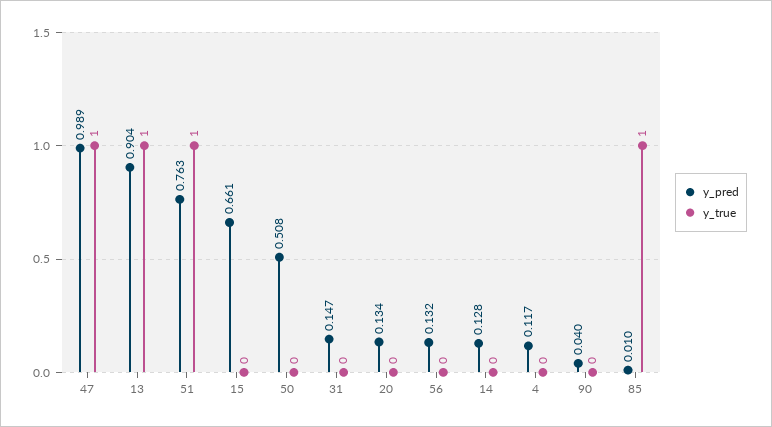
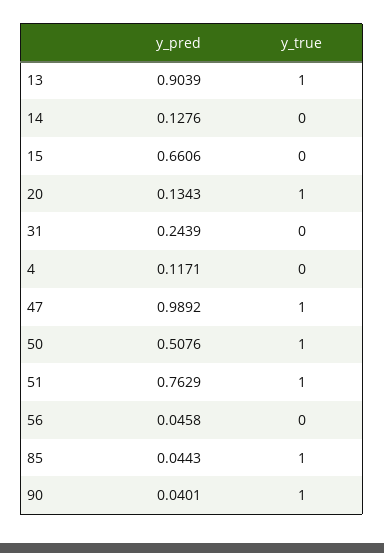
  {
    "y_pred": {
      "47": 0.9892,
      "13": 0.9039,
      "51": 0.7629,
      "15": 0.6606,
      "50": 0.5076,
-     "31": 0.147,
+     "31": 0.2439,
      "20": 0.1343,
-     "56": 0.132,
+     "56": 0.0458,
      "14": 0.1276,
      "4": 0.1171,
      "90": 0.0401,
-     "85": 0.01
+     "85": 0.0443
    },
    "y_true": {
      "47": 1,
      "13": 1,
      "51": 1,
      "15": 0,
-     "50": 0,
+     "50": 1,
      "31": 0,
-     "20": 0,
+     "20": 1,
      "56": 0,
      "14": 0,
      "4": 0,
-     "90": 0,
+     "90": 1,
      "85": 1
    }
  }

